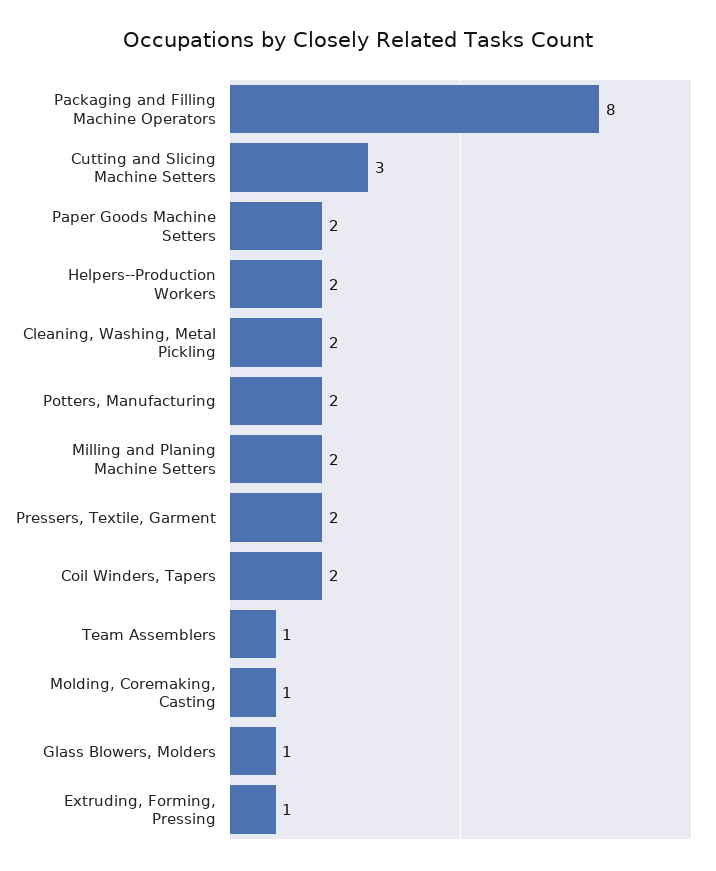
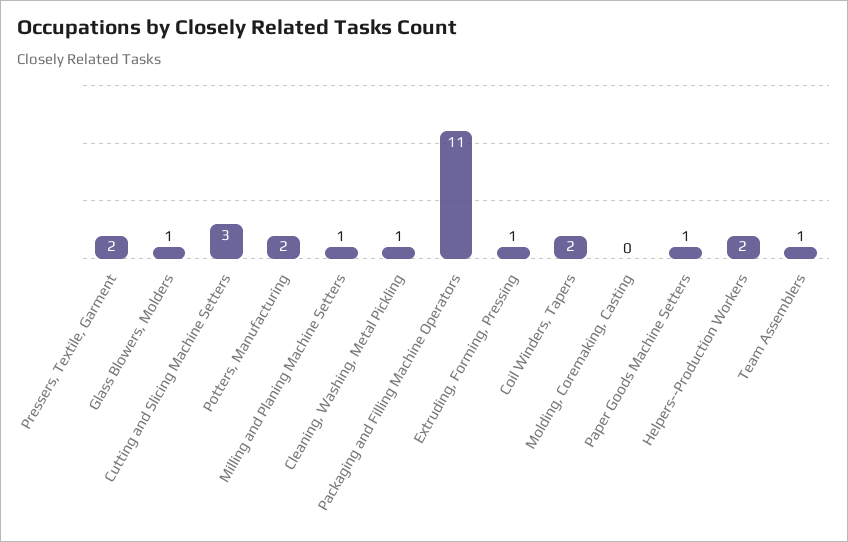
  {
-   "Packaging and Filling Machine Operators": 8,
+   "Packaging and Filling Machine Operators": 11,
    "Cutting and Slicing Machine Setters": 3,
-   "Paper Goods Machine Setters": 2,
+   "Paper Goods Machine Setters": 1,
    "Helpers--Production Workers": 2,
-   "Cleaning, Washing, Metal Pickling": 2,
+   "Cleaning, Washing, Metal Pickling": 1,
    "Potters, Manufacturing": 2,
-   "Milling and Planing Machine Setters": 2,
+   "Milling and Planing Machine Setters": 1,
    "Pressers, Textile, Garment": 2,
    "Coil Winders, Tapers": 2,
    "Team Assemblers": 1,
-   "Molding, Coremaking, Casting": 1,
+   "Molding, Coremaking, Casting": 0,
    "Glass Blowers, Molders": 1,
    "Extruding, Forming, Pressing": 1
  }

